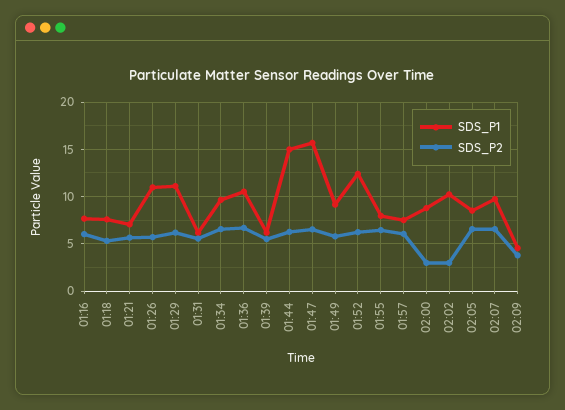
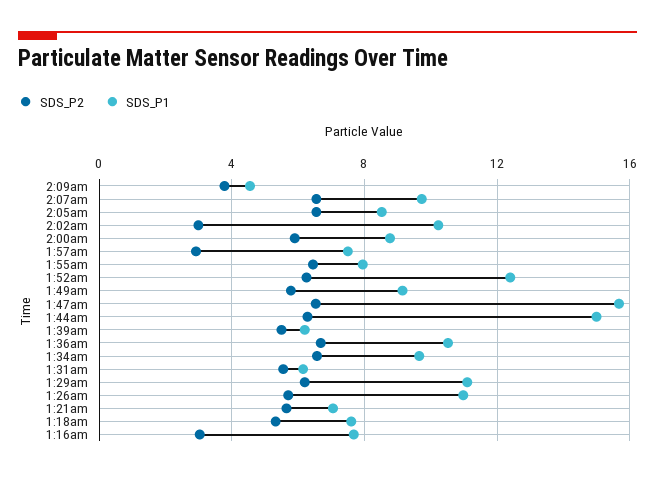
  {
    "SDS_P1": {
      "01:16": 7.5,
      "01:18": 7.5,
      "01:21": 7,
      "01:26": 11,
      "01:29": 11,
      "01:31": 6,
      "01:34": 9.5,
      "01:36": 10.5,
      "01:39": 6,
      "01:44": 15,
      "01:47": 15.5,
      "01:49": 9,
      "01:52": 12.5,
      "01:55": 8,
      "01:57": 7.5,
      "02:00": 9,
      "02:02": 10,
      "02:05": 8.5,
      "02:07": 9.5,
      "02:09": 4.5
    },
    "SDS_P2": {
-     "01:16": 6,
+     "01:16": 3,
      "01:18": 5.5,
      "01:21": 5.5,
      "01:26": 5.5,
      "01:29": 6,
      "01:31": 5.5,
      "01:34": 6.5,
      "01:36": 6.5,
      "01:39": 5.5,
      "01:44": 6.5,
      "01:47": 6.5,
      "01:49": 6,
      "01:52": 6.5,
      "01:55": 6.5,
-     "01:57": 6,
+     "01:57": 3,
-     "02:00": 3,
+     "02:00": 6,
      "02:02": 3,
      "02:05": 6.5,
      "02:07": 6.5,
      "02:09": 4
    }
  }

